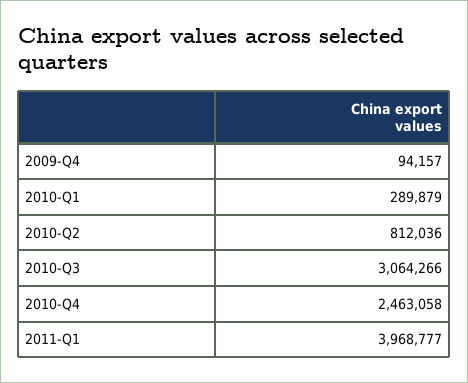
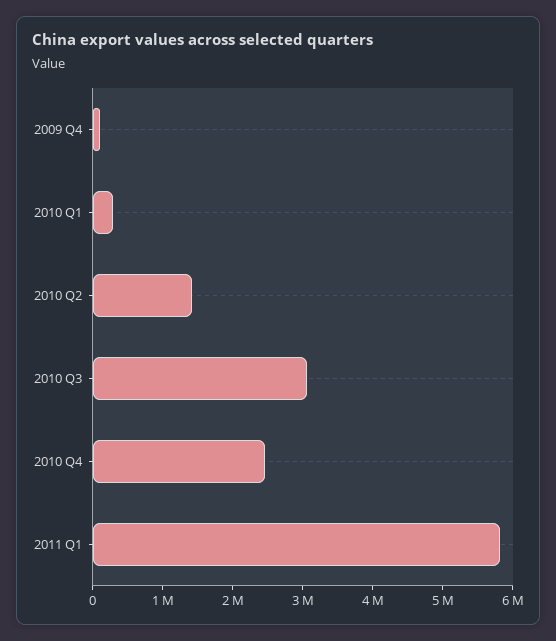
  {
    "2009-Q4": 94157,
    "2010-Q1": 289879,
-   "2010-Q2": 812036,
+   "2010-Q2": 1400000,
    "2010-Q3": 3064266,
    "2010-Q4": 2463058,
-   "2011-Q1": 3968777
+   "2011-Q1": 5800000
  }

